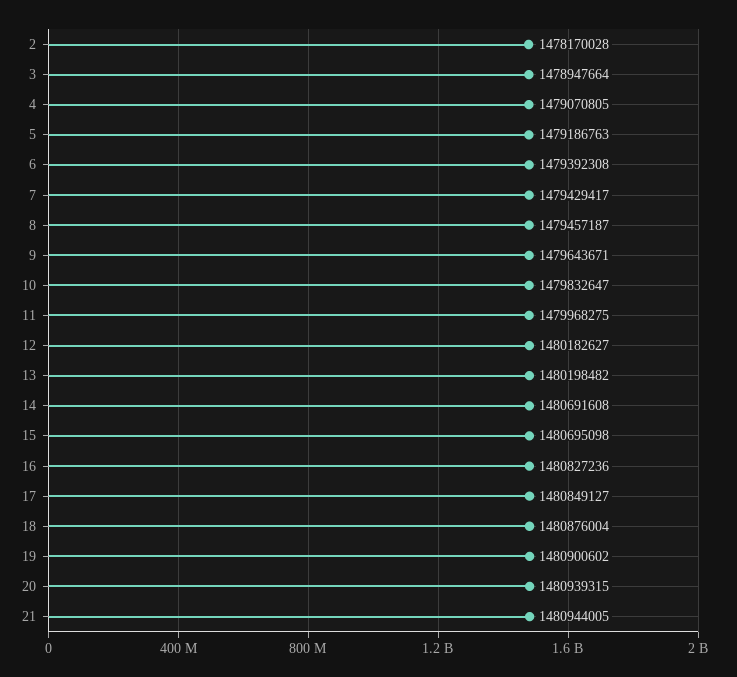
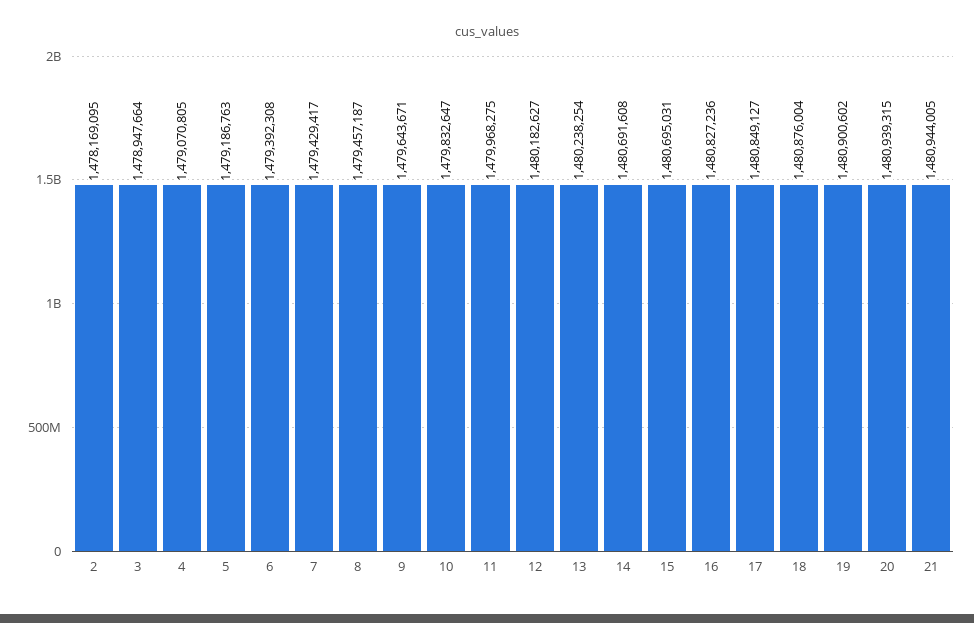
  {
-   "2": 1478170028,
+   "2": 1478169095,
    "3": 1478947664,
    "4": 1479070805,
    "5": 1479186763,
    "6": 1479392308,
    "7": 1479429417,
    "8": 1479457187,
    "9": 1479643671,
    "10": 1479832647,
    "11": 1479968275,
    "12": 1480182627,
-   "13": 1480198482,
+   "13": 1480238254,
    "14": 1480691608,
-   "15": 1480695098,
+   "15": 1480695031,
    "16": 1480827236,
    "17": 1480849127,
    "18": 1480876004,
    "19": 1480900602,
    "20": 1480939315,
    "21": 1480944005
  }

